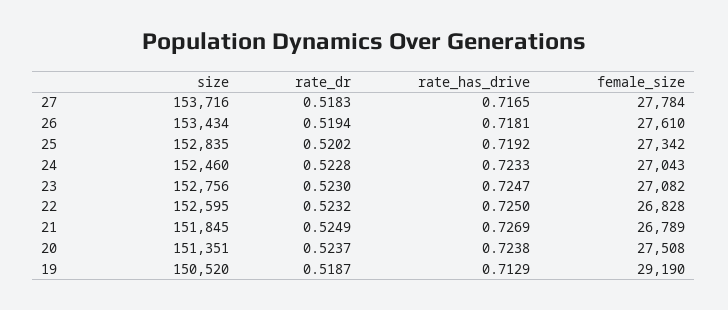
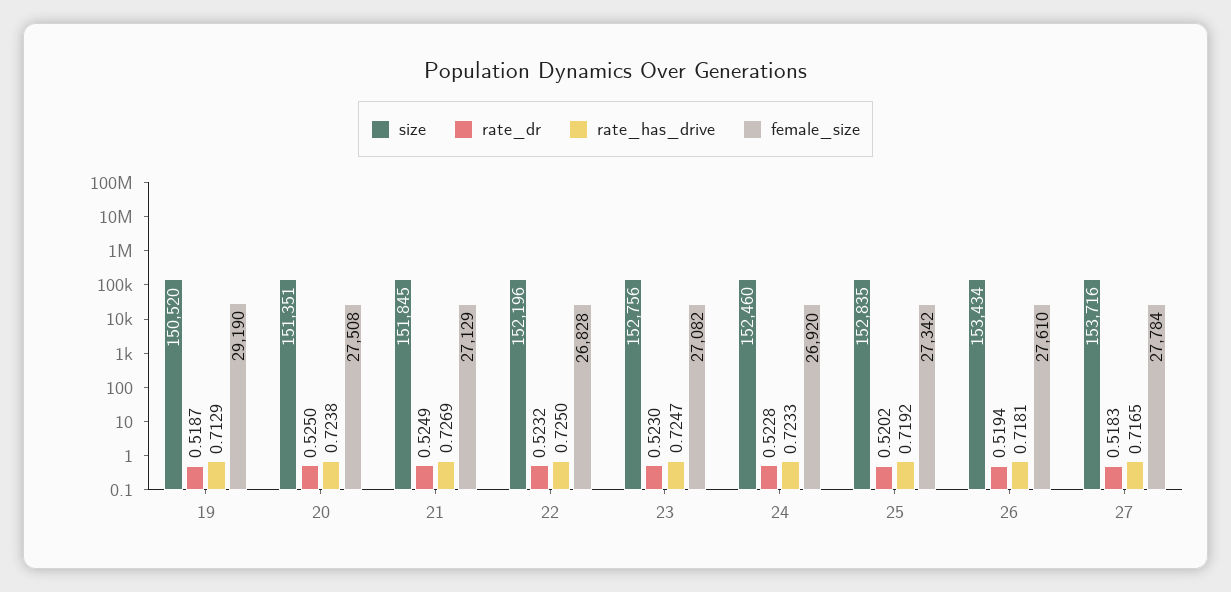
  {
    "size": {
      "27": 153716,
      "26": 153434,
      "25": 152835,
      "24": 152460,
      "23": 152756,
-     "22": 152595,
+     "22": 152196,
      "21": 151845,
      "20": 151351,
      "19": 150520
    },
    "rate_dr": {
      "27": 0.5183,
      "26": 0.5194,
      "25": 0.5202,
      "24": 0.5228,
      "23": 0.523,
      "22": 0.5232,
      "21": 0.5249,
-     "20": 0.5237,
+     "20": 0.525,
      "19": 0.5187
    },
    "rate_has_drive": {
      "27": 0.7165,
      "26": 0.7181,
      "25": 0.7192,
      "24": 0.7233,
      "23": 0.7247,
      "22": 0.725,
      "21": 0.7269,
      "20": 0.7238,
      "19": 0.7129
    },
    "female_size": {
      "27": 27784,
      "26": 27610,
      "25": 27342,
-     "24": 27043,
+     "24": 26920,
      "23": 27082,
      "22": 26828,
-     "21": 26789,
+     "21": 27129,
      "20": 27508,
      "19": 29190
    }
  }

